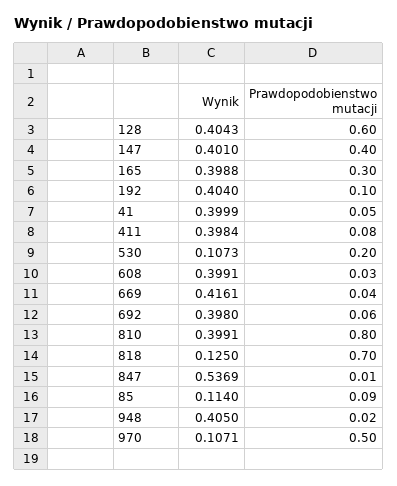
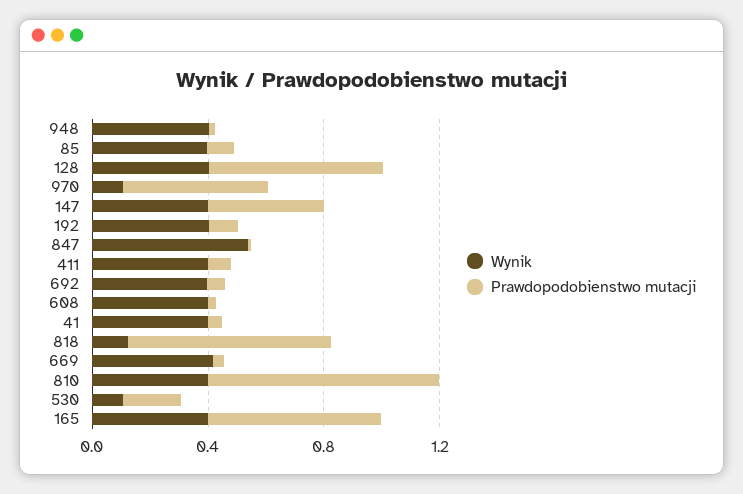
  {
    "Wynik": {
      "128": 0.4043,
      "147": 0.401,
      "165": 0.3988,
      "192": 0.404,
      "41": 0.3999,
      "411": 0.3984,
      "530": 0.1073,
      "608": 0.3991,
      "669": 0.4161,
      "692": 0.398,
      "810": 0.3991,
      "818": 0.125,
      "847": 0.5369,
-     "85": 0.114,
+     "85": 0.4,
      "948": 0.405,
      "970": 0.1071
    },
    "Prawdopodobienstwo mutacji": {
      "128": 0.6,
      "147": 0.4,
-     "165": 0.3,
+     "165": 0.6,
      "192": 0.1,
      "41": 0.05,
      "411": 0.08,
      "530": 0.2,
      "608": 0.03,
      "669": 0.04,
      "692": 0.06,
      "810": 0.8,
      "818": 0.7,
      "847": 0.01,
      "85": 0.09,
      "948": 0.02,
      "970": 0.5
    }
  }

